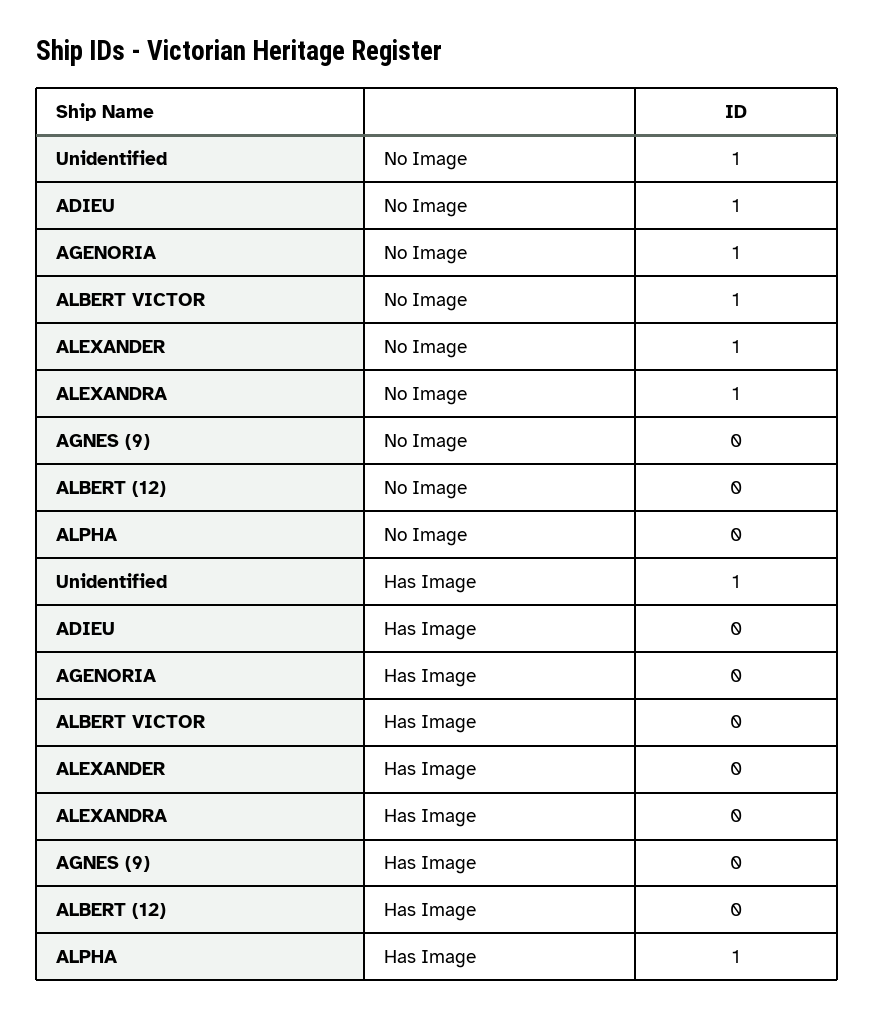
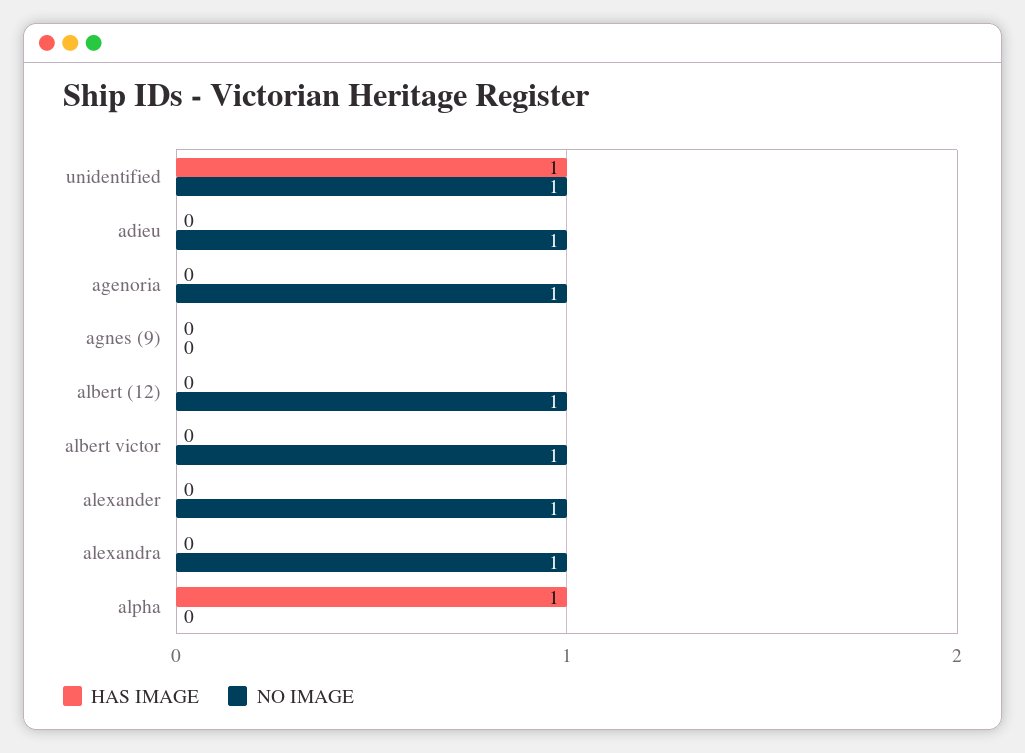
  {
    "No Image": {
      "Unidentified": 1,
      "ADIEU": 1,
      "AGENORIA": 1,
      "ALBERT VICTOR": 1,
      "ALEXANDER": 1,
      "ALEXANDRA": 1,
      "AGNES (9)": 0,
-     "ALBERT (12)": 0,
+     "ALBERT (12)": 1,
      "ALPHA": 0
    },
    "Has Image": {
      "Unidentified": 1,
      "ADIEU": 0,
      "AGENORIA": 0,
      "ALBERT VICTOR": 0,
      "ALEXANDER": 0,
      "ALEXANDRA": 0,
      "AGNES (9)": 0,
      "ALBERT (12)": 0,
      "ALPHA": 1
    }
  }

